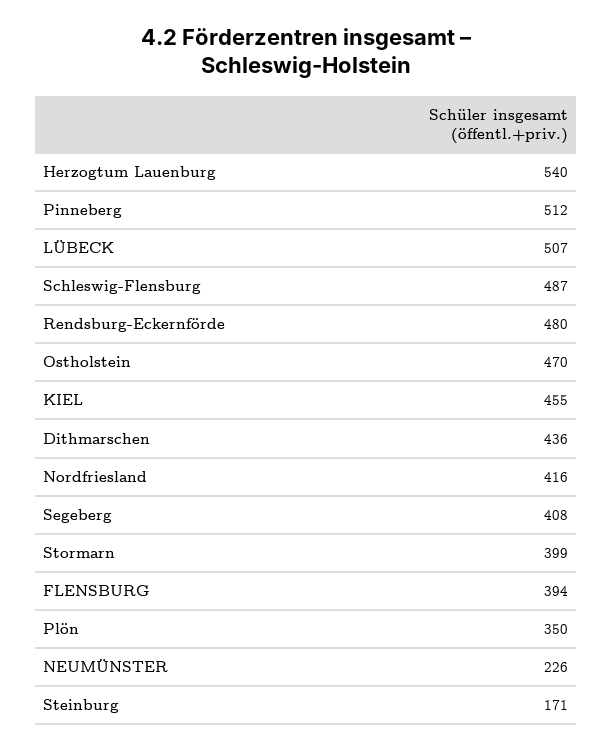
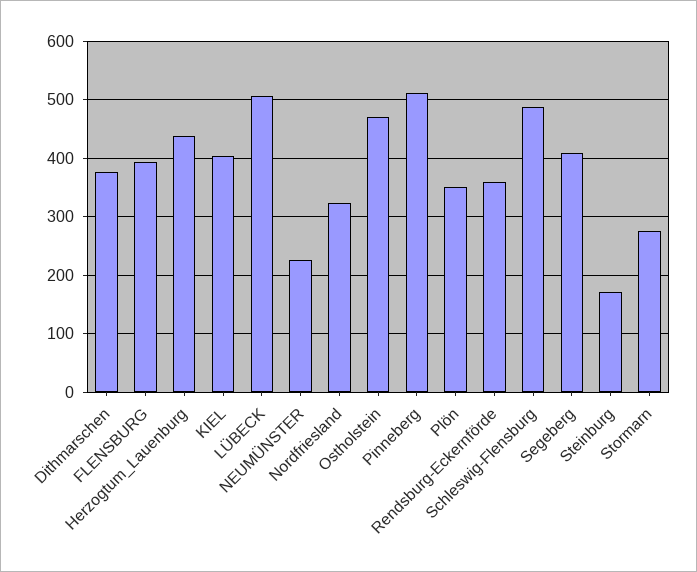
  {
-   "Herzogtum Lauenburg": 540,
+   "Herzogtum Lauenburg": 440,
    "Pinneberg": 512,
    "LÜBECK": 507,
    "Schleswig-Flensburg": 487,
-   "Rendsburg-Eckernförde": 480,
+   "Rendsburg-Eckernförde": 360,
    "Ostholstein": 470,
-   "KIEL": 455,
+   "KIEL": 400,
-   "Dithmarschen": 436,
+   "Dithmarschen": 380,
-   "Nordfriesland": 416,
+   "Nordfriesland": 320,
    "Segeberg": 408,
-   "Stormarn": 399,
+   "Stormarn": 280,
    "FLENSBURG": 394,
    "Plön": 350,
    "NEUMÜNSTER": 226,
    "Steinburg": 171
  }

